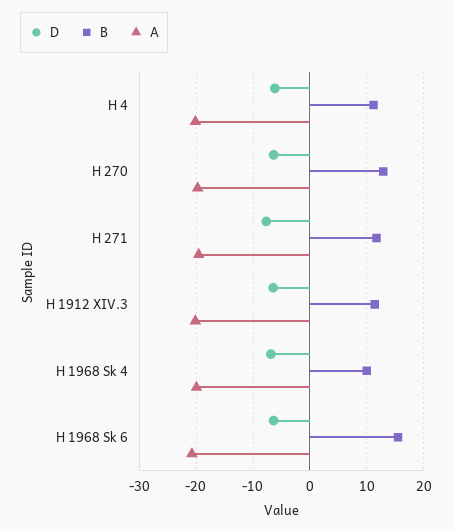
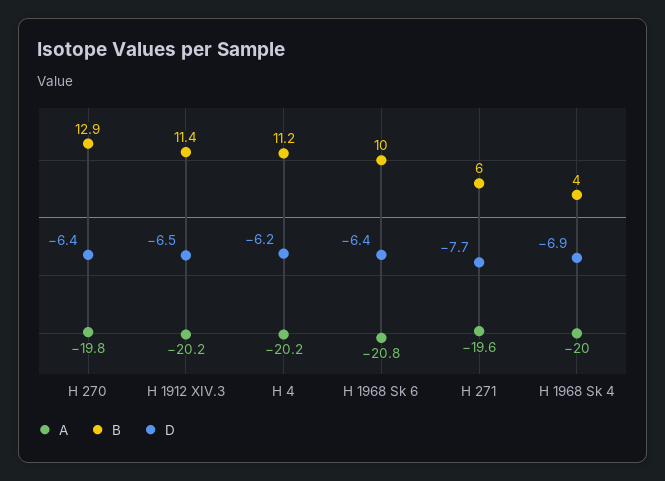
  {
    "D": {
      "H 4": -6.2,
      "H 270": -6.4,
      "H 271": -7.7,
      "H 1912 XIV.3": -6.5,
      "H 1968 Sk 4": -6.9,
      "H 1968 Sk 6": -6.4
    },
    "B": {
      "H 4": 11.2,
      "H 270": 12.9,
-     "H 271": 12,
+     "H 271": 6,
      "H 1912 XIV.3": 11.4,
-     "H 1968 Sk 4": 10,
+     "H 1968 Sk 4": 4,
-     "H 1968 Sk 6": 16
+     "H 1968 Sk 6": 10
    },
    "A": {
      "H 4": -20.2,
      "H 270": -19.8,
      "H 271": -19.6,
      "H 1912 XIV.3": -20.2,
      "H 1968 Sk 4": -20,
      "H 1968 Sk 6": -20.8
    }
  }

